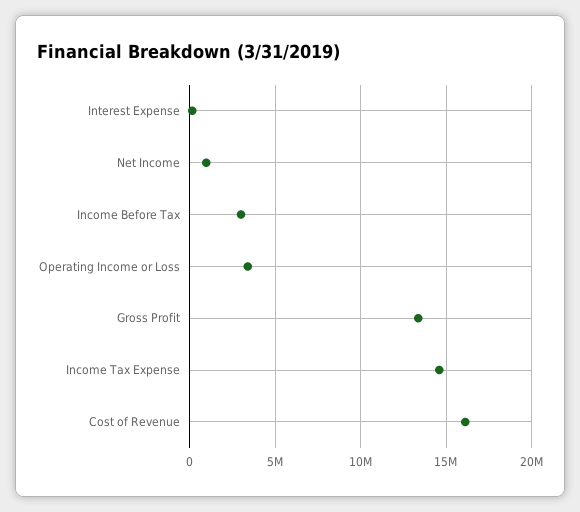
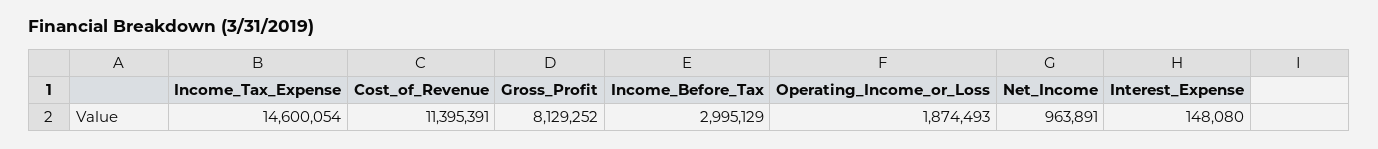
  {
    "Interest Expense": 148080,
    "Net Income": 963891,
    "Income Before Tax": 2995129,
-   "Operating Income or Loss": 3500000,
+   "Operating Income or Loss": 1874493,
-   "Gross Profit": 13500000,
+   "Gross Profit": 8129252,
    "Income Tax Expense": 14600054,
-   "Cost of Revenue": 16000000
+   "Cost of Revenue": 11395391
  }

